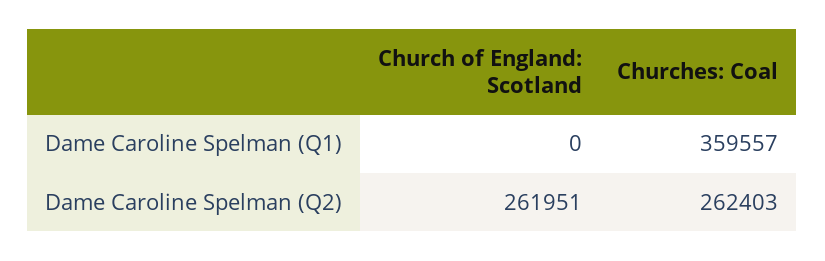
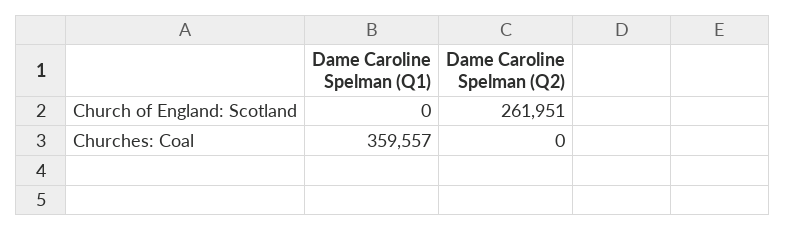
  {
    "Church of England: Scotland": {
      "Dame Caroline Spelman (Q1)": 0,
      "Dame Caroline Spelman (Q2)": 261951
    },
    "Churches: Coal": {
      "Dame Caroline Spelman (Q1)": 359557,
-     "Dame Caroline Spelman (Q2)": 262403
+     "Dame Caroline Spelman (Q2)": 0
    }
  }

